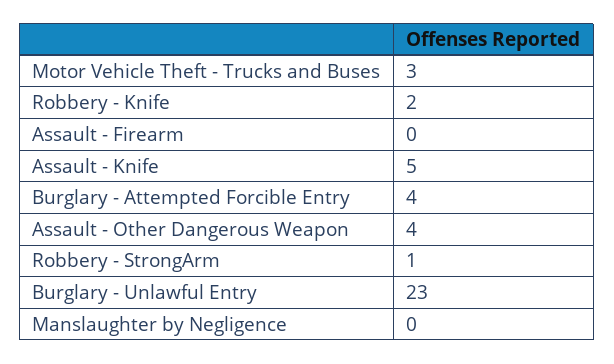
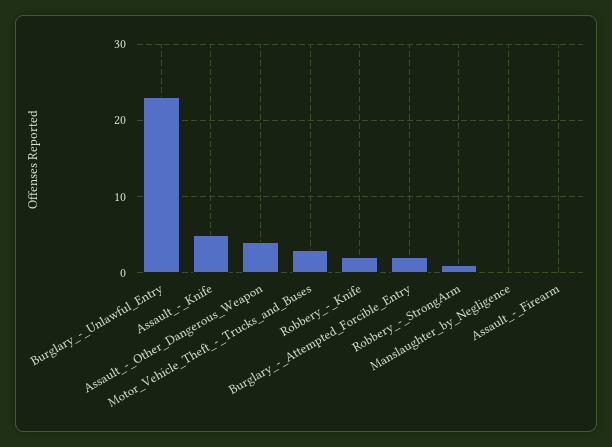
  {
    "Motor Vehicle Theft - Trucks and Buses": 3,
    "Robbery - Knife": 2,
    "Assault - Firearm": 0,
    "Assault - Knife": 5,
-   "Burglary - Attempted Forcible Entry": 4,
+   "Burglary - Attempted Forcible Entry": 2,
    "Assault - Other Dangerous Weapon": 4,
    "Robbery - StrongArm": 1,
    "Burglary - Unlawful Entry": 23,
    "Manslaughter by Negligence": 0
  }

